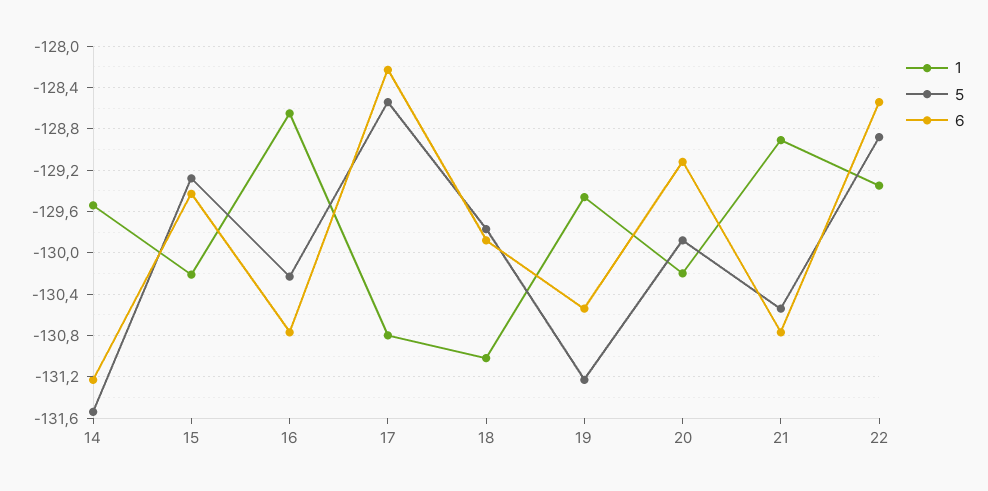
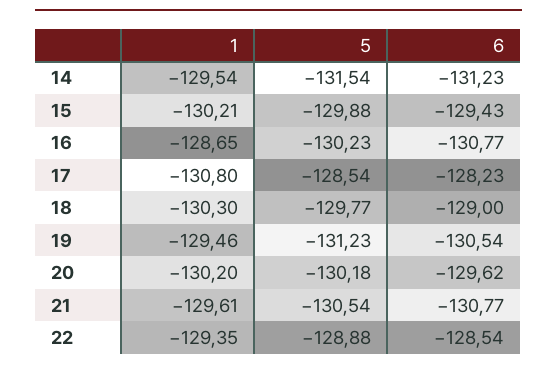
  {
    "1": {
      "14": -129.54,
      "15": -130.21,
      "16": -128.65,
      "17": -130.8,
-     "18": -131,
+     "18": -130.3,
      "19": -129.46,
      "20": -130.2,
-     "21": -128.9,
+     "21": -129.61,
      "22": -129.35
    },
    "5": {
      "14": -131.54,
-     "15": -129.3,
+     "15": -129.88,
      "16": -130.23,
      "17": -128.54,
      "18": -129.77,
      "19": -131.23,
-     "20": -129.9,
+     "20": -130.18,
      "21": -130.54,
      "22": -128.88
    },
    "6": {
      "14": -131.23,
      "15": -129.43,
      "16": -130.77,
      "17": -128.23,
-     "18": -129.9,
+     "18": -129,
      "19": -130.54,
-     "20": -129.1,
+     "20": -129.62,
      "21": -130.77,
      "22": -128.54
    }
  }

